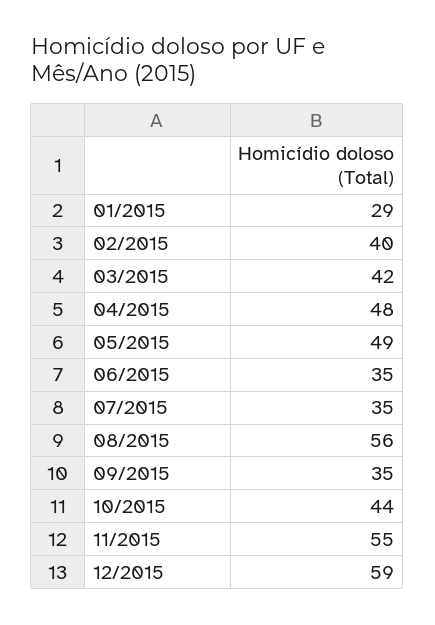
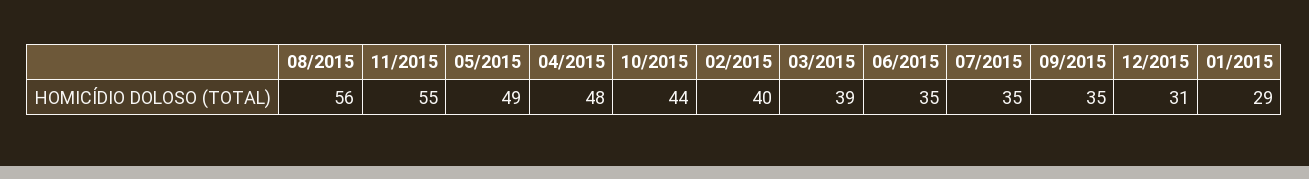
  {
    "01/2015": 29,
    "02/2015": 40,
-   "03/2015": 42,
+   "03/2015": 39,
    "04/2015": 48,
    "05/2015": 49,
    "06/2015": 35,
    "07/2015": 35,
    "08/2015": 56,
    "09/2015": 35,
    "10/2015": 44,
    "11/2015": 55,
-   "12/2015": 59
+   "12/2015": 31
  }

